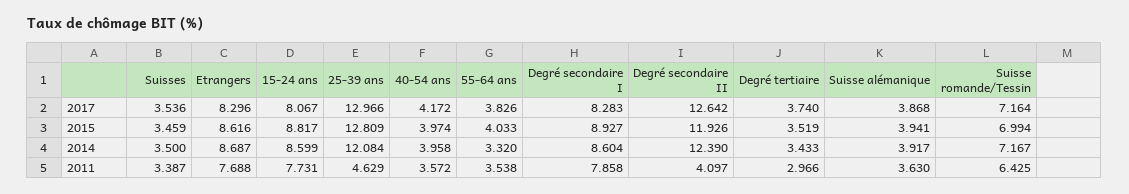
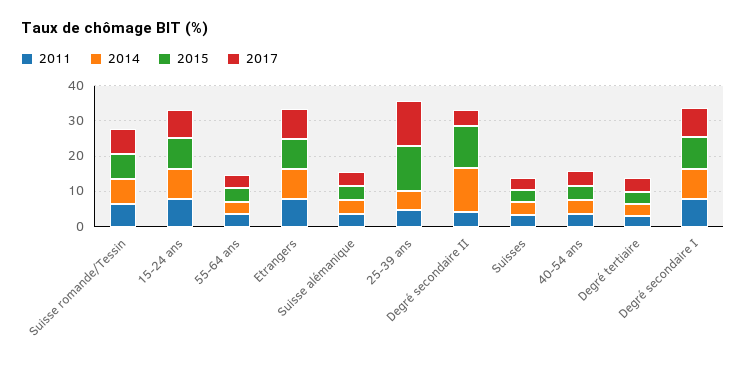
  {
    "2017": {
      "Suisses": 3.536,
      "Etrangers": 8.296,
      "15-24 ans": 8.067,
      "25-39 ans": 12.966,
      "40-54 ans": 4.172,
      "55-64 ans": 3.826,
      "Degré secondaire I": 8.283,
-     "Degré secondaire II": 12.642,
+     "Degré secondaire II": 5,
      "Degré tertiaire": 3.74,
      "Suisse alémanique": 3.868,
      "Suisse romande/Tessin": 7.164
    },
    "2015": {
      "Suisses": 3.459,
      "Etrangers": 8.616,
      "15-24 ans": 8.817,
      "25-39 ans": 12.809,
      "40-54 ans": 3.974,
      "55-64 ans": 4.033,
      "Degré secondaire I": 8.927,
      "Degré secondaire II": 11.926,
      "Degré tertiaire": 3.519,
      "Suisse alémanique": 3.941,
      "Suisse romande/Tessin": 6.994
    },
    "2014": {
      "Suisses": 3.5,
      "Etrangers": 8.687,
      "15-24 ans": 8.599,
-     "25-39 ans": 12.084,
+     "25-39 ans": 5,
      "40-54 ans": 3.958,
      "55-64 ans": 3.32,
      "Degré secondaire I": 8.604,
      "Degré secondaire II": 12.39,
      "Degré tertiaire": 3.433,
      "Suisse alémanique": 3.917,
      "Suisse romande/Tessin": 7.167
    },
    "2011": {
      "Suisses": 3.387,
      "Etrangers": 7.688,
      "15-24 ans": 7.731,
      "25-39 ans": 4.629,
      "40-54 ans": 3.572,
      "55-64 ans": 3.538,
      "Degré secondaire I": 7.858,
      "Degré secondaire II": 4.097,
      "Degré tertiaire": 2.966,
      "Suisse alémanique": 3.63,
      "Suisse romande/Tessin": 6.425
    }
  }

